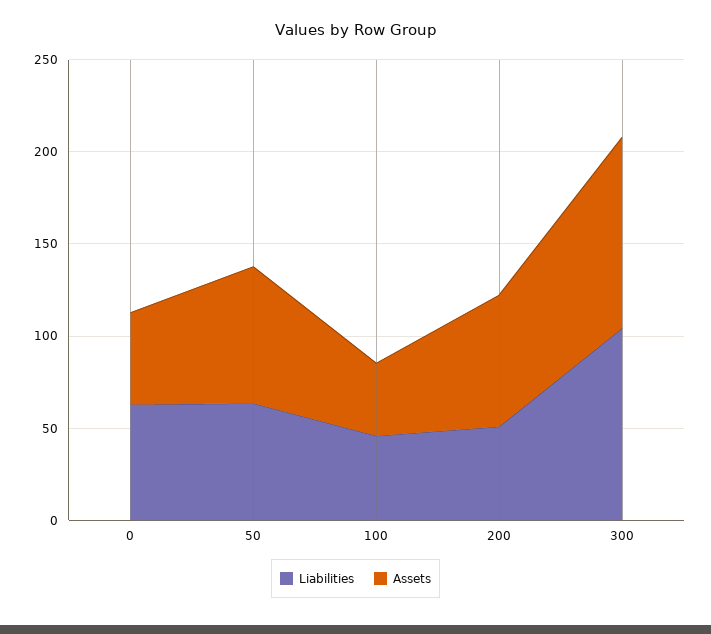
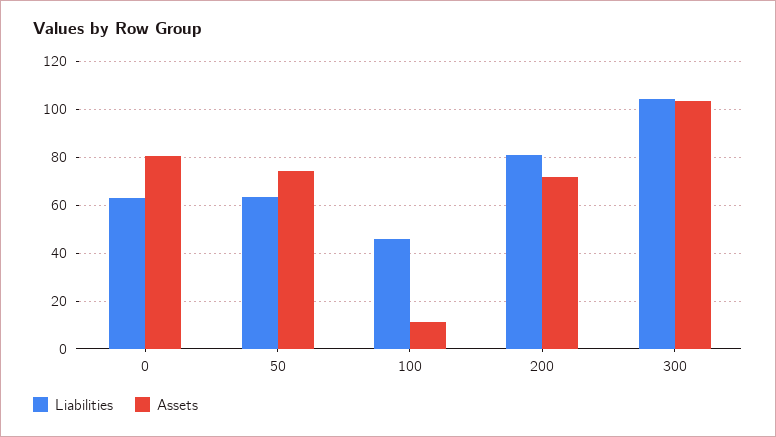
  {
    "Liabilities": {
      "0": 65,
      "50": 65,
      "100": 45,
-     "200": 50,
+     "200": 80,
      "300": 105
    },
    "Assets": {
-     "0": 50,
+     "0": 80,
      "50": 75,
-     "100": 40,
+     "100": 10,
      "200": 70,
      "300": 105
    }
  }

